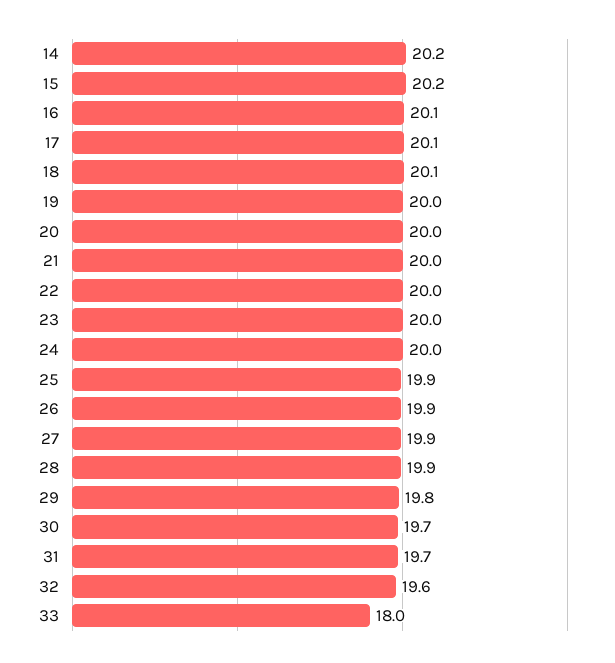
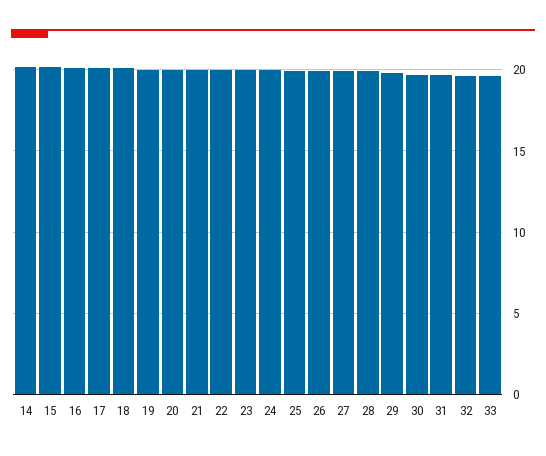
  {
    "14": 20.2,
    "15": 20.2,
    "16": 20.1,
    "17": 20.1,
    "18": 20.1,
    "19": 20,
    "20": 20,
    "21": 20,
    "22": 20,
    "23": 20,
    "24": 20,
    "25": 19.9,
    "26": 19.9,
    "27": 19.9,
    "28": 19.9,
    "29": 19.8,
    "30": 19.7,
    "31": 19.7,
    "32": 19.6,
-   "33": 18
+   "33": 19.5
  }

